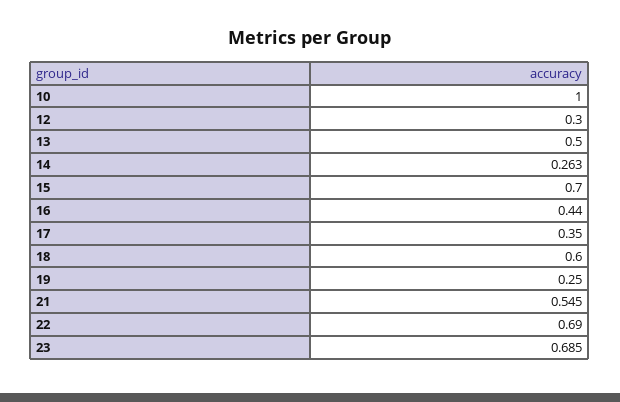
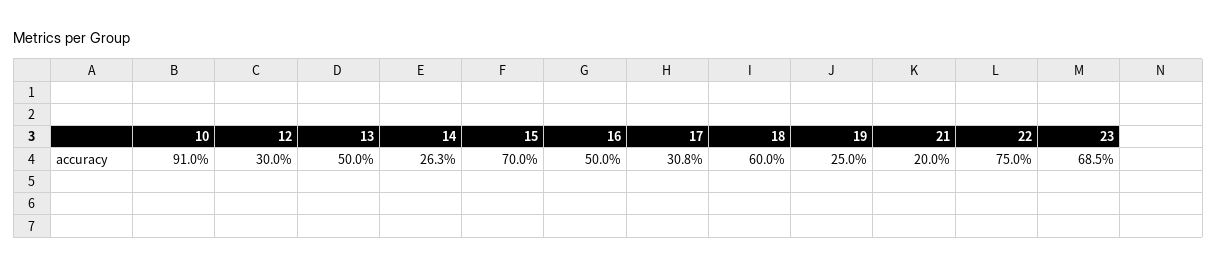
  {
-   "10": 1,
+   "10": 0.91,
    "12": 0.3,
    "13": 0.5,
    "14": 0.263,
    "15": 0.7,
-   "16": 0.44,
+   "16": 0.5,
-   "17": 0.35,
+   "17": 0.308,
    "18": 0.6,
    "19": 0.25,
-   "21": 0.545,
+   "21": 0.2,
-   "22": 0.69,
+   "22": 0.75,
    "23": 0.685
  }

